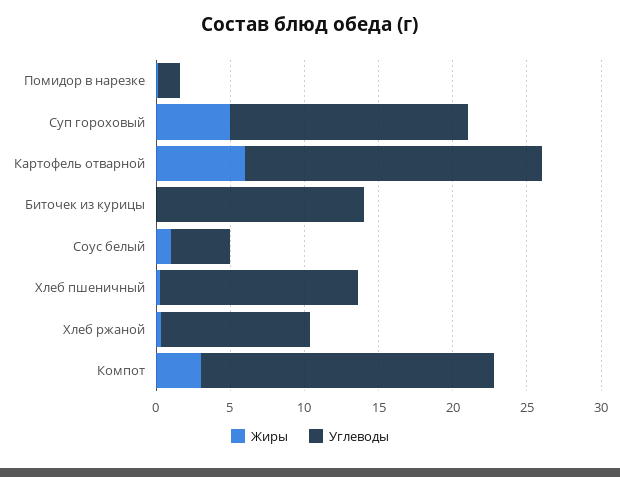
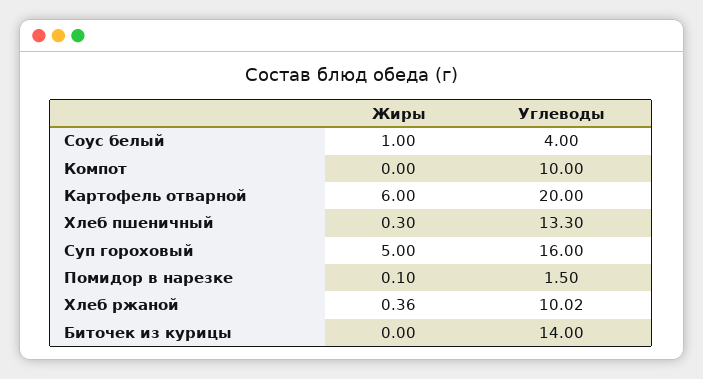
  {
    "Жиры": {
      "Помидор в нарезке": 0.1,
      "Суп гороховый": 5,
      "Картофель отварной": 6,
      "Биточек из курицы": 0,
      "Соус белый": 1,
      "Хлеб пшеничный": 0.3,
      "Хлеб ржаной": 0.36,
-     "Компот": 3
+     "Компот": 0
    },
    "Углеводы": {
      "Помидор в нарезке": 1.5,
      "Суп гороховый": 16,
      "Картофель отварной": 20,
      "Биточек из курицы": 14,
      "Соус белый": 4,
      "Хлеб пшеничный": 13.3,
      "Хлеб ржаной": 10.02,
-     "Компот": 20
+     "Компот": 10
    }
  }

